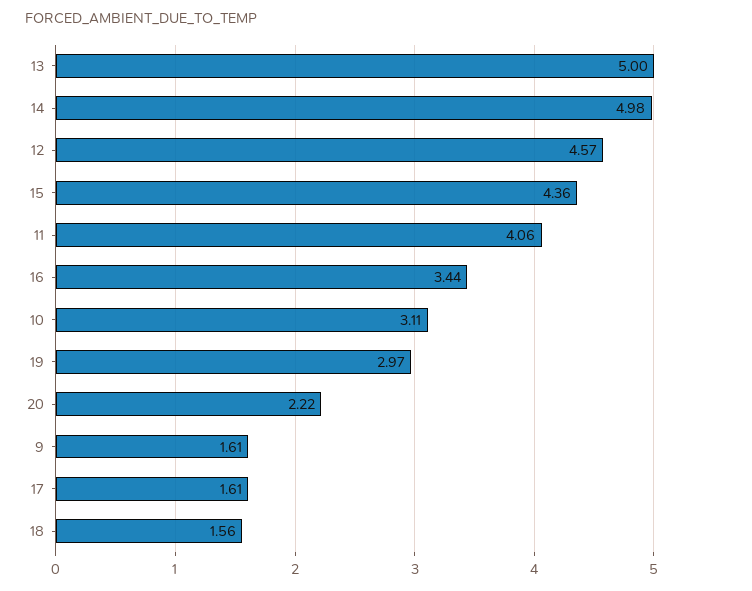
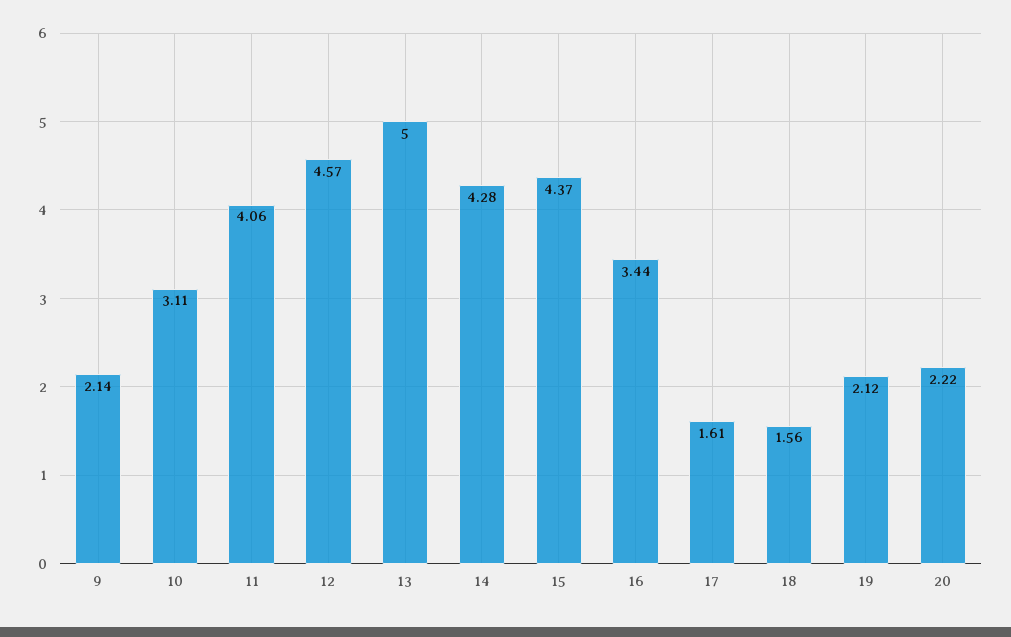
  {
    "13": 5,
-   "14": 4.98,
+   "14": 4.28,
    "12": 4.57,
-   "15": 4.36,
+   "15": 4.37,
    "11": 4.06,
    "16": 3.44,
    "10": 3.11,
-   "19": 2.97,
+   "19": 2.12,
    "20": 2.22,
-   "9": 1.61,
+   "9": 2.14,
    "17": 1.61,
    "18": 1.56
  }

